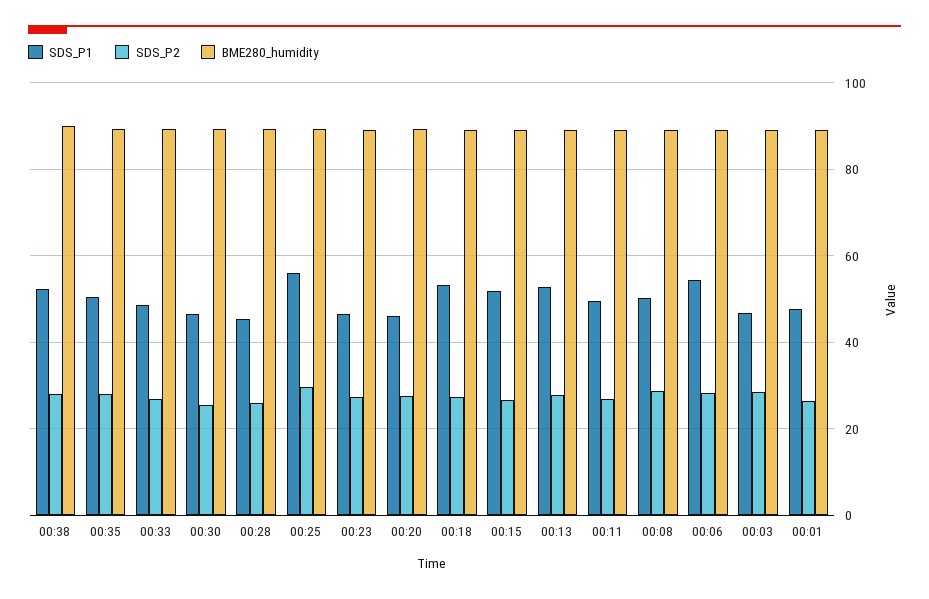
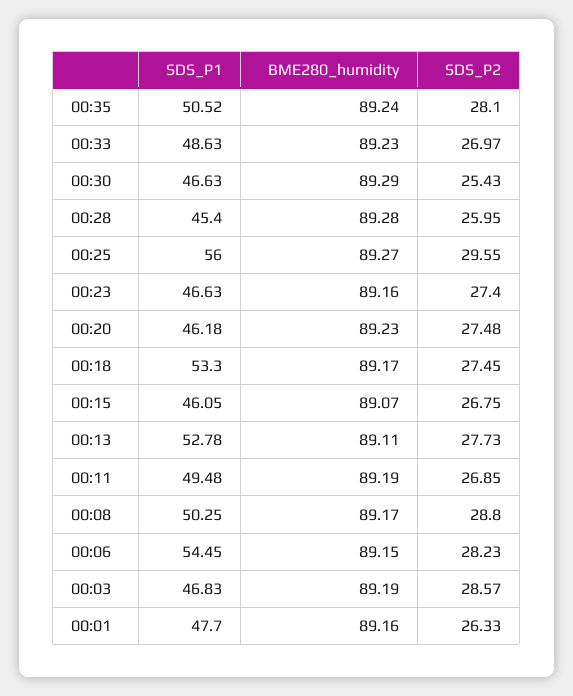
  {
    "SDS_P1": {
-     "00:38": 52,
      "00:35": 50.52,
      "00:33": 48.63,
      "00:30": 46.63,
      "00:28": 45.4,
      "00:25": 56,
      "00:23": 46.63,
      "00:20": 46.18,
      "00:18": 53.3,
-     "00:15": 52,
+     "00:15": 46.05,
      "00:13": 52.78,
      "00:11": 49.48,
      "00:08": 50.25,
      "00:06": 54.45,
      "00:03": 46.83,
      "00:01": 47.7
    },
    "SDS_P2": {
-     "00:38": 28,
      "00:35": 28.1,
      "00:33": 26.97,
      "00:30": 25.43,
      "00:28": 25.95,
      "00:25": 29.55,
      "00:23": 27.4,
      "00:20": 27.48,
      "00:18": 27.45,
      "00:15": 26.75,
      "00:13": 27.73,
      "00:11": 26.85,
      "00:08": 28.8,
      "00:06": 28.23,
      "00:03": 28.57,
      "00:01": 26.33
    },
    "BME280_humidity": {
-     "00:38": 90,
      "00:35": 89.24,
      "00:33": 89.23,
      "00:30": 89.29,
      "00:28": 89.28,
      "00:25": 89.27,
      "00:23": 89.16,
      "00:20": 89.23,
      "00:18": 89.17,
      "00:15": 89.07,
      "00:13": 89.11,
      "00:11": 89.19,
      "00:08": 89.17,
      "00:06": 89.15,
      "00:03": 89.19,
      "00:01": 89.16
    }
  }

